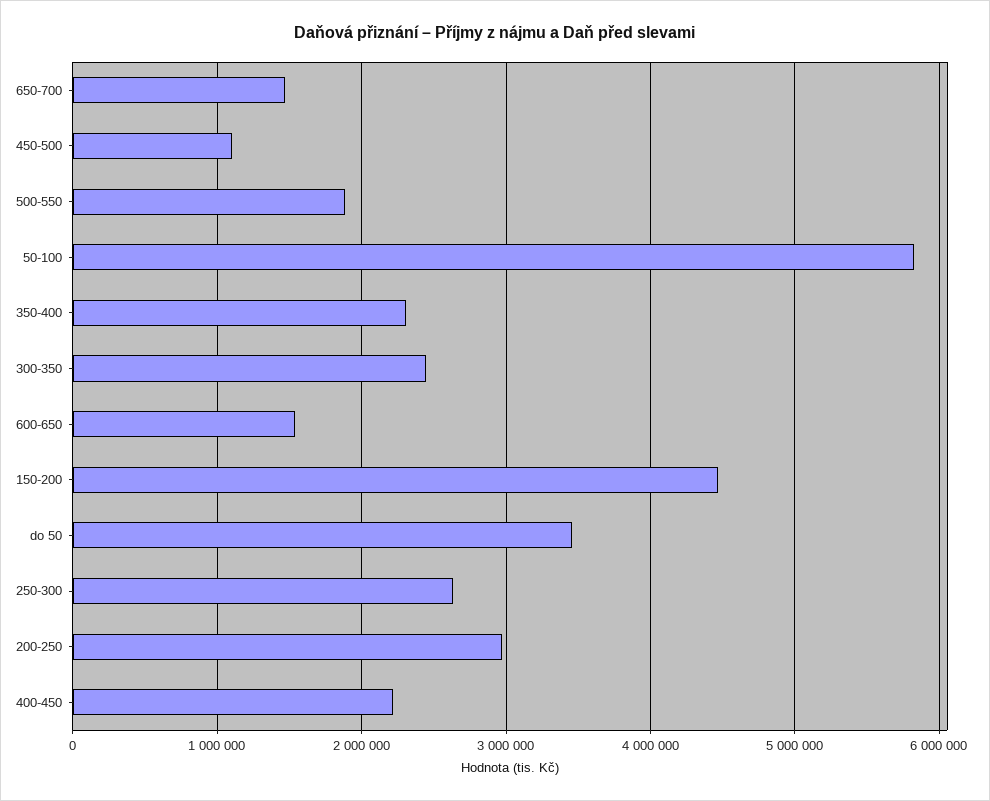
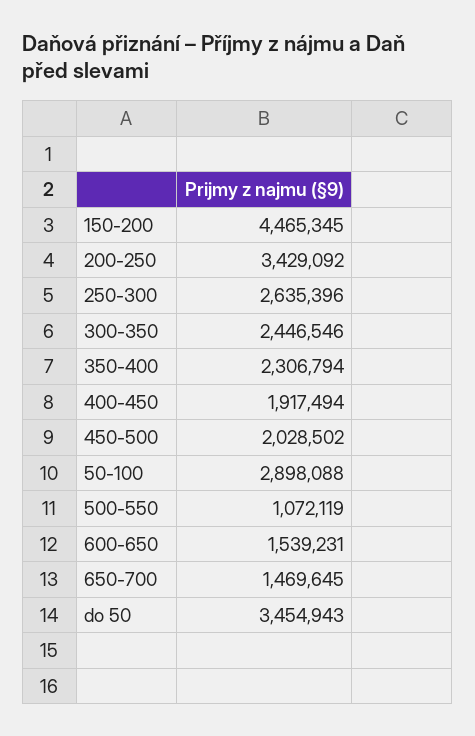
  {
    "650-700": 1469645,
-   "450-500": 1100000,
+   "450-500": 2028502,
-   "500-550": 1900000,
+   "500-550": 1072119,
-   "50-100": 5800000,
+   "50-100": 2898088,
    "350-400": 2306794,
    "300-350": 2446546,
    "600-650": 1539231,
    "150-200": 4465345,
    "do 50": 3454943,
    "250-300": 2635396,
-   "200-250": 3000000,
+   "200-250": 3429092,
-   "400-450": 2200000
+   "400-450": 1917494
  }

